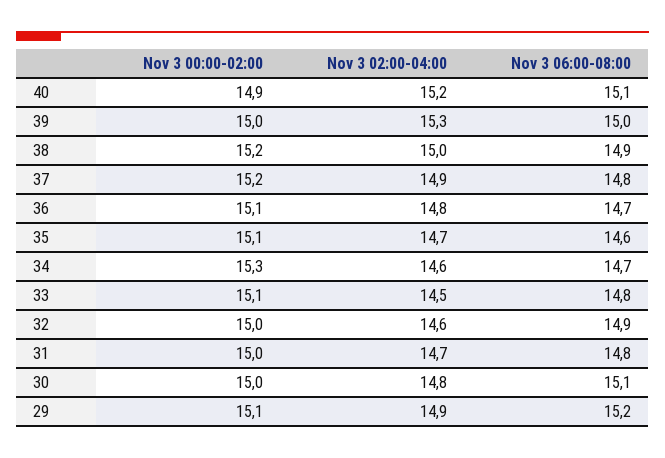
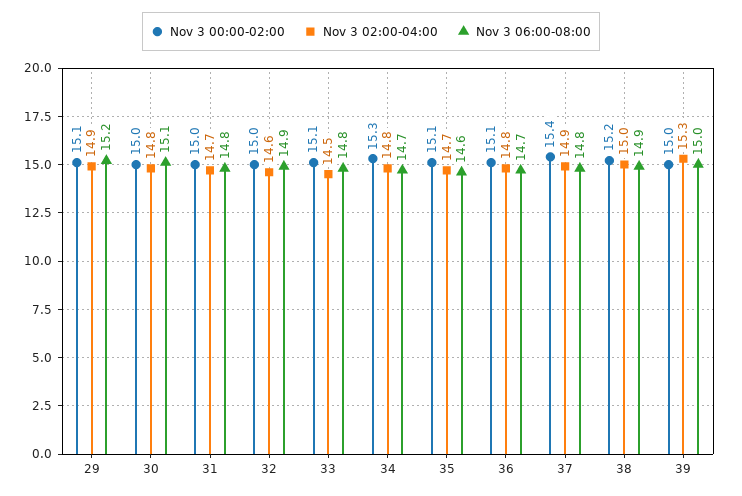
  {
    "Nov 3 00:00-02:00": {
-     "40": 14.9,
      "39": 15,
      "38": 15.2,
-     "37": 15.2,
+     "37": 15.4,
      "36": 15.1,
      "35": 15.1,
      "34": 15.3,
      "33": 15.1,
      "32": 15,
      "31": 15,
      "30": 15,
      "29": 15.1
    },
    "Nov 3 02:00-04:00": {
-     "40": 15.2,
      "39": 15.3,
      "38": 15,
      "37": 14.9,
      "36": 14.8,
      "35": 14.7,
-     "34": 14.6,
+     "34": 14.8,
      "33": 14.5,
      "32": 14.6,
      "31": 14.7,
      "30": 14.8,
      "29": 14.9
    },
    "Nov 3 06:00-08:00": {
-     "40": 15.1,
      "39": 15,
      "38": 14.9,
      "37": 14.8,
      "36": 14.7,
      "35": 14.6,
      "34": 14.7,
      "33": 14.8,
      "32": 14.9,
      "31": 14.8,
      "30": 15.1,
      "29": 15.2
    }
  }

